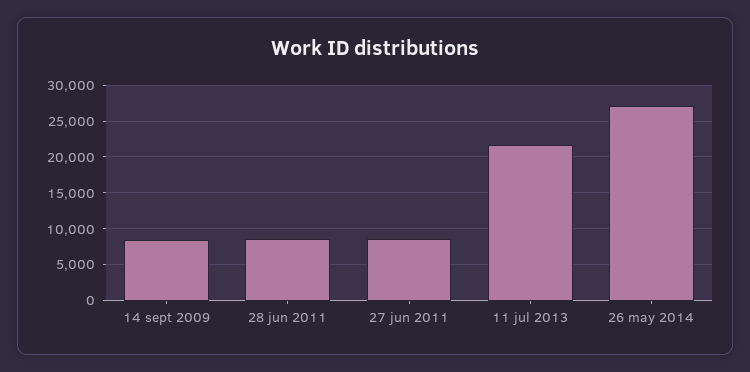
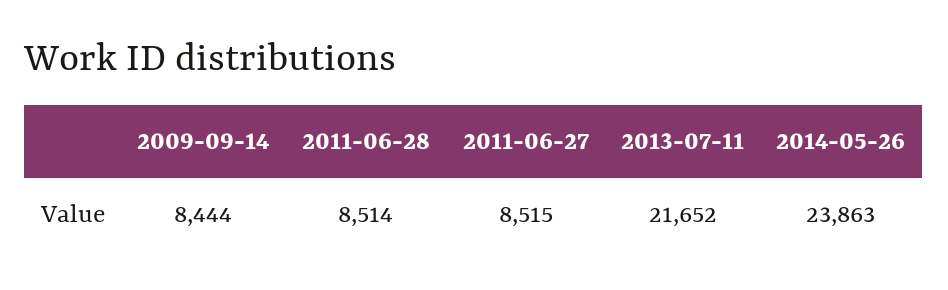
  {
    "14 sept 2009": 8444,
    "28 jun 2011": 8514,
    "27 jun 2011": 8515,
    "11 jul 2013": 21652,
-   "26 may 2014": 27000
+   "26 may 2014": 23863
  }

